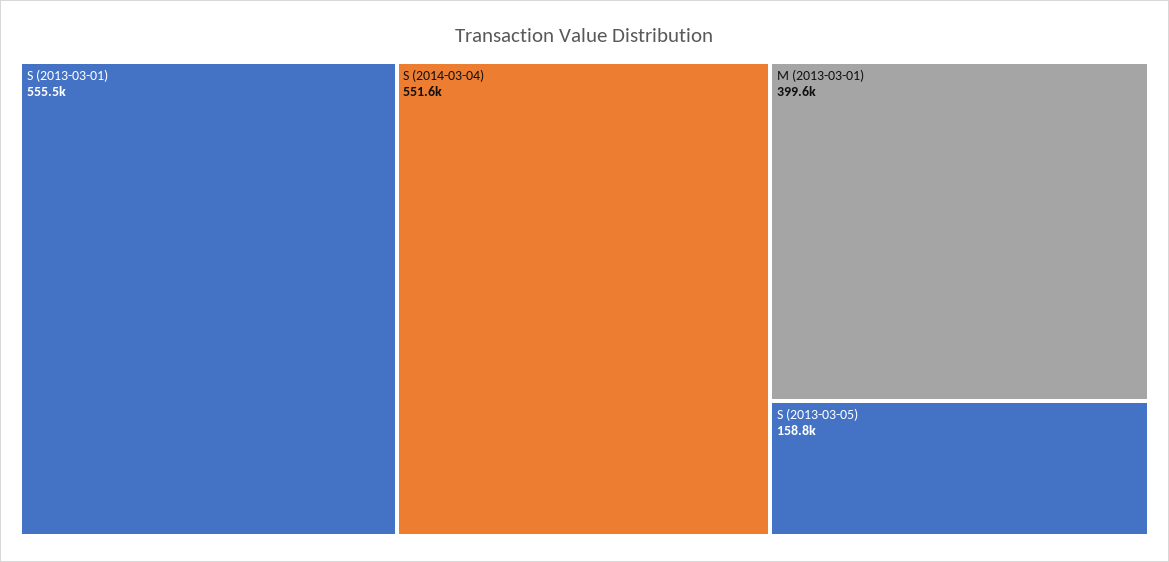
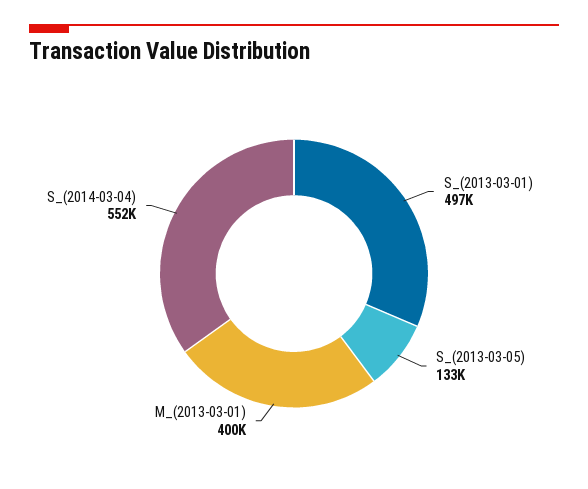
  {
-   "S (2013-03-01)": 555500,
+   "S (2013-03-01)": 497000,
    "S (2014-03-04)": 551600,
    "M (2013-03-01)": 399600,
-   "S (2013-03-05)": 158800
+   "S (2013-03-05)": 133000
  }

